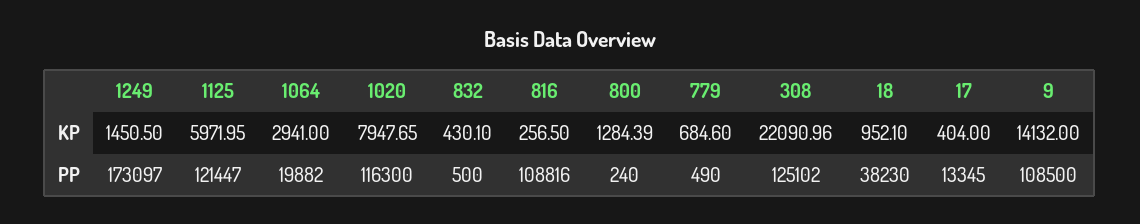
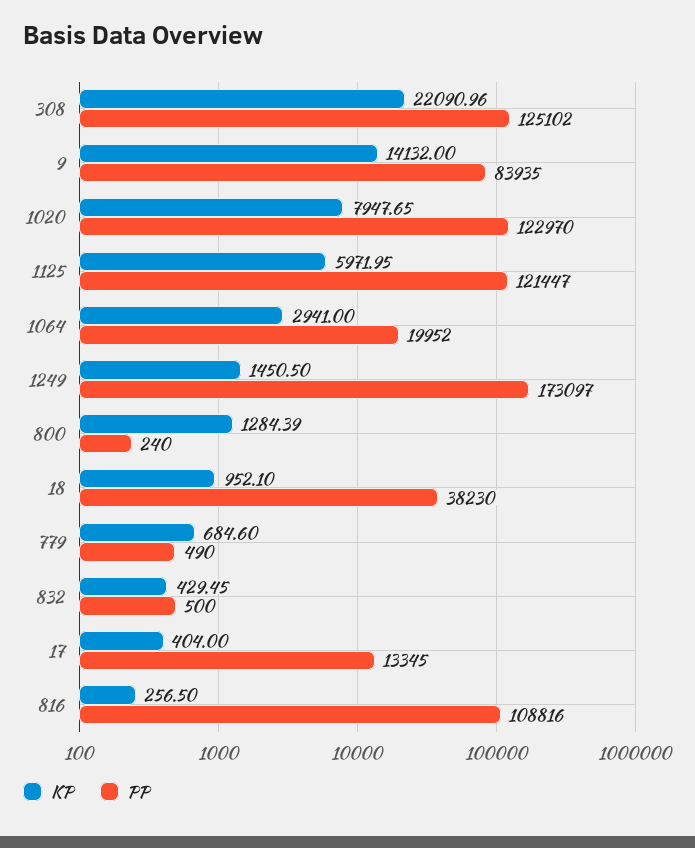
  {
    "KP": {
      "1249": 1450.5,
      "1125": 5971.95,
      "1064": 2941,
      "1020": 7947.65,
-     "832": 430.1,
+     "832": 429.45,
      "816": 256.5,
      "800": 1284.39,
      "779": 684.6,
      "308": 22090.96,
      "18": 952.1,
      "17": 404,
      "9": 14132
    },
    "PP": {
      "1249": 173097,
      "1125": 121447,
-     "1064": 19882,
+     "1064": 19952,
-     "1020": 116300,
+     "1020": 122970,
      "832": 500,
      "816": 108816,
      "800": 240,
      "779": 490,
      "308": 125102,
      "18": 38230,
      "17": 13345,
-     "9": 108500
+     "9": 83935
    }
  }

